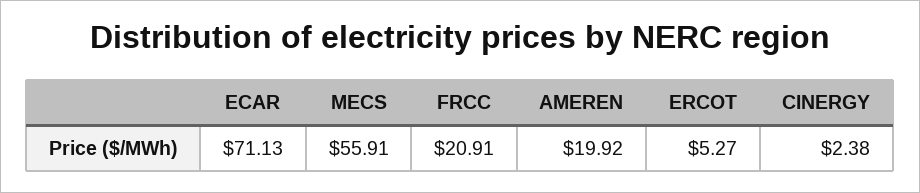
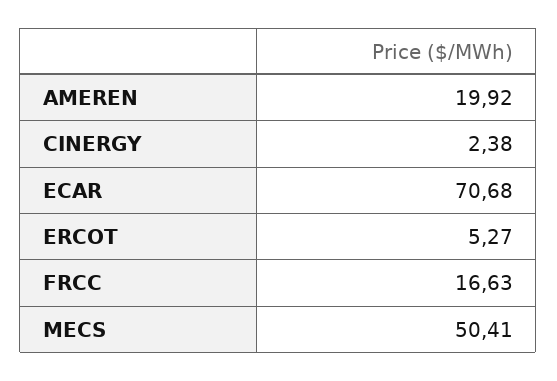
  {
-   "ECAR": 71.13,
+   "ECAR": 70.68,
-   "MECS": 55.91,
+   "MECS": 50.41,
-   "FRCC": 20.91,
+   "FRCC": 16.63,
    "AMEREN": 19.92,
    "ERCOT": 5.27,
    "CINERGY": 2.38
  }

